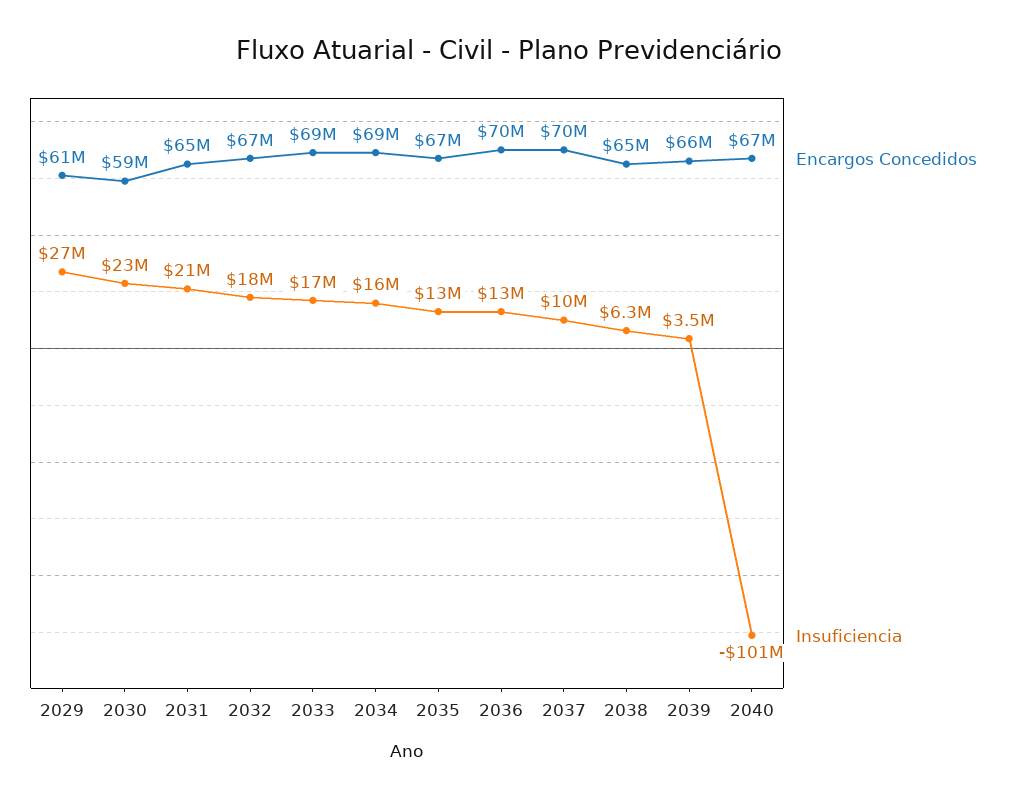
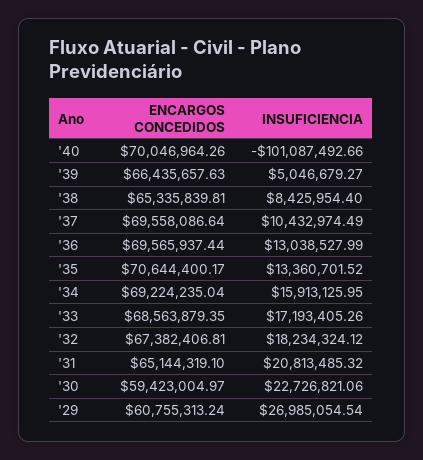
  {
    "Encargos Concedidos": {
      "2029": 60755313.24,
      "2030": 59423004.97,
      "2031": 65144319.1,
      "2032": 67382406.81,
      "2033": 68563879.35,
      "2034": 69224235.04,
-     "2035": 67000000,
+     "2035": 70644400.17,
      "2036": 69565937.44,
      "2037": 69558086.64,
      "2038": 65335839.81,
      "2039": 66435657.63,
-     "2040": 67000000
+     "2040": 70046964.26
    },
    "Insuficiencia": {
      "2029": 26985054.54,
      "2030": 22726821.06,
      "2031": 20813485.32,
      "2032": 18234324.12,
      "2033": 17193405.26,
      "2034": 15913125.95,
      "2035": 13360701.52,
      "2036": 13038527.99,
      "2037": 10432974.49,
-     "2038": 6300000,
+     "2038": 8425954.4,
-     "2039": 3500000,
+     "2039": 5046679.27,
      "2040": -101087492.66
    }
  }

